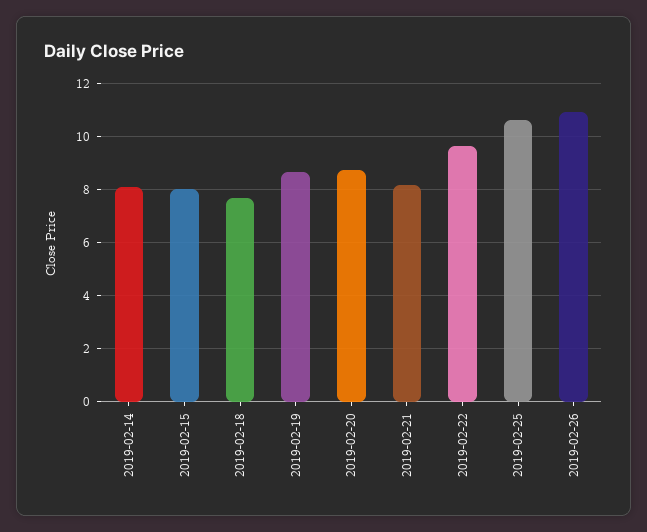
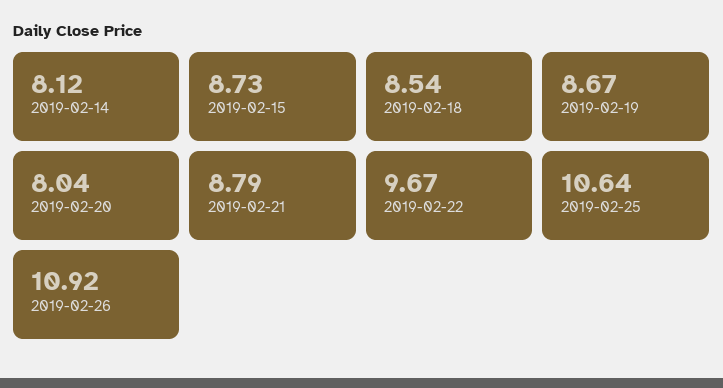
  {
    "2019-02-14": 8.12,
-   "2019-02-15": 8,
+   "2019-02-15": 8.73,
-   "2019-02-18": 7.75,
+   "2019-02-18": 8.54,
    "2019-02-19": 8.67,
-   "2019-02-20": 8.75,
+   "2019-02-20": 8.04,
-   "2019-02-21": 8.25,
+   "2019-02-21": 8.79,
    "2019-02-22": 9.67,
    "2019-02-25": 10.64,
    "2019-02-26": 10.92
  }

